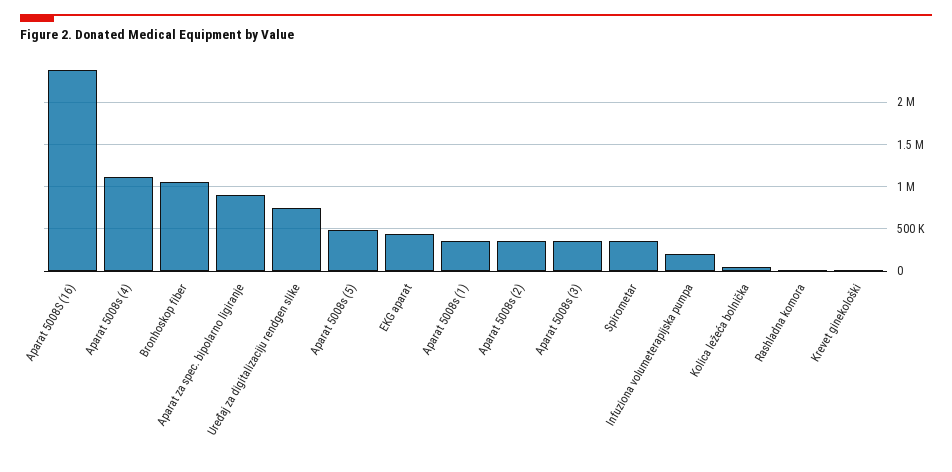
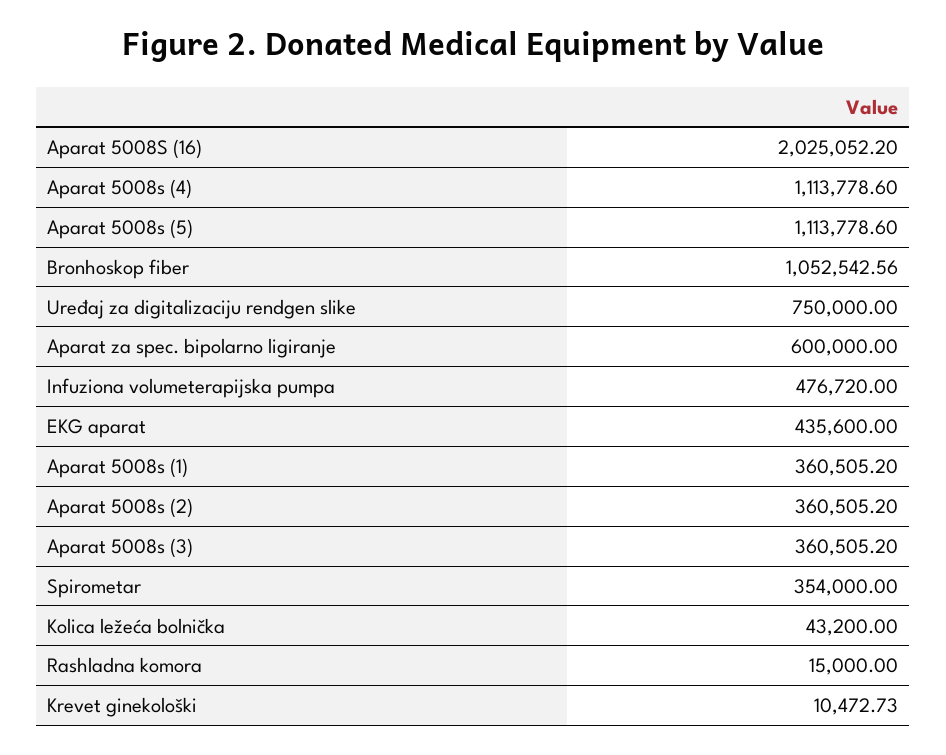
  {
-   "Aparat 5008S (16)": 2400000,
+   "Aparat 5008S (16)": 2025052.2,
    "Aparat 5008s (4)": 1113778.6,
    "Bronhoskop fiber": 1052542.56,
-   "Aparat za spec. bipolarno ligiranje": 900000,
+   "Aparat za spec. bipolarno ligiranje": 600000,
    "Uređaj za digitalizaciju rendgen slike": 750000,
-   "Aparat 5008s (5)": 500000,
+   "Aparat 5008s (5)": 1113778.6,
    "EKG aparat": 435600,
    "Aparat 5008s (1)": 360505.2,
    "Aparat 5008s (2)": 360505.2,
    "Aparat 5008s (3)": 360505.2,
    "Spirometar": 354000,
-   "Infuziona volumeterapijska pumpa": 200000,
+   "Infuziona volumeterapijska pumpa": 476720,
    "Kolica ležeća bolnička": 43200,
    "Rashladna komora": 15000,
    "Krevet ginekološki": 10472.73
  }

